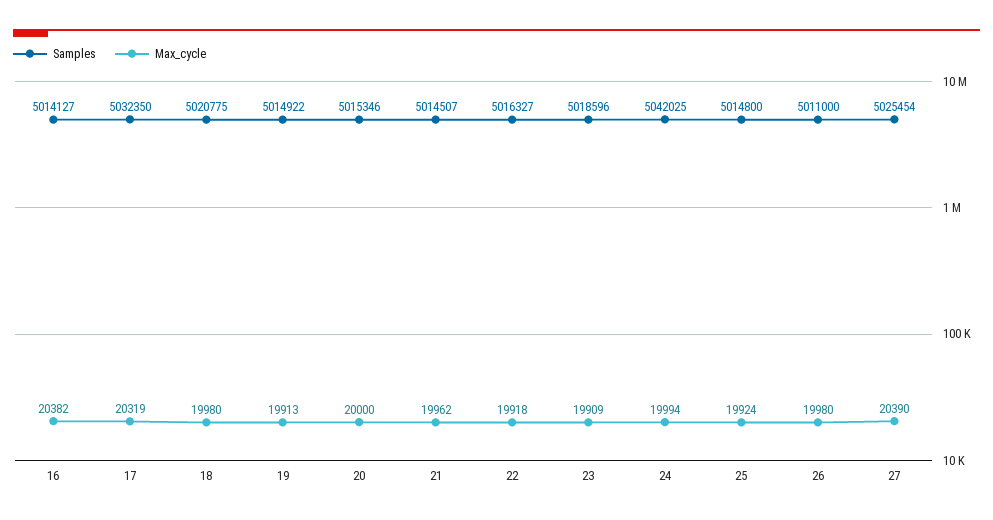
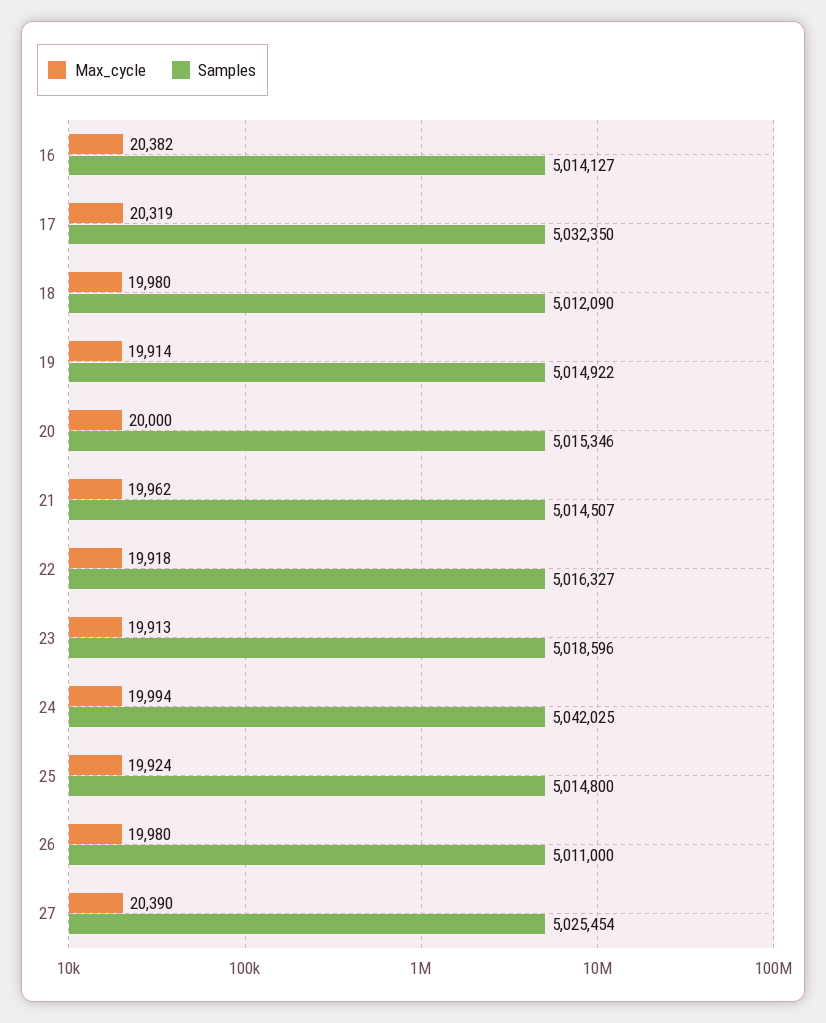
  {
    "Samples": {
      "16": 5014127,
      "17": 5032350,
-     "18": 5020775,
+     "18": 5012090,
      "19": 5014922,
      "20": 5015346,
      "21": 5014507,
      "22": 5016327,
      "23": 5018596,
      "24": 5042025,
      "25": 5014800,
      "26": 5011000,
      "27": 5025454
    },
    "Max_cycle": {
      "16": 20382,
      "17": 20319,
      "18": 19980,
-     "19": 19913,
+     "19": 19914,
      "20": 20000,
      "21": 19962,
      "22": 19918,
-     "23": 19909,
+     "23": 19913,
      "24": 19994,
      "25": 19924,
      "26": 19980,
      "27": 20390
    }
  }

